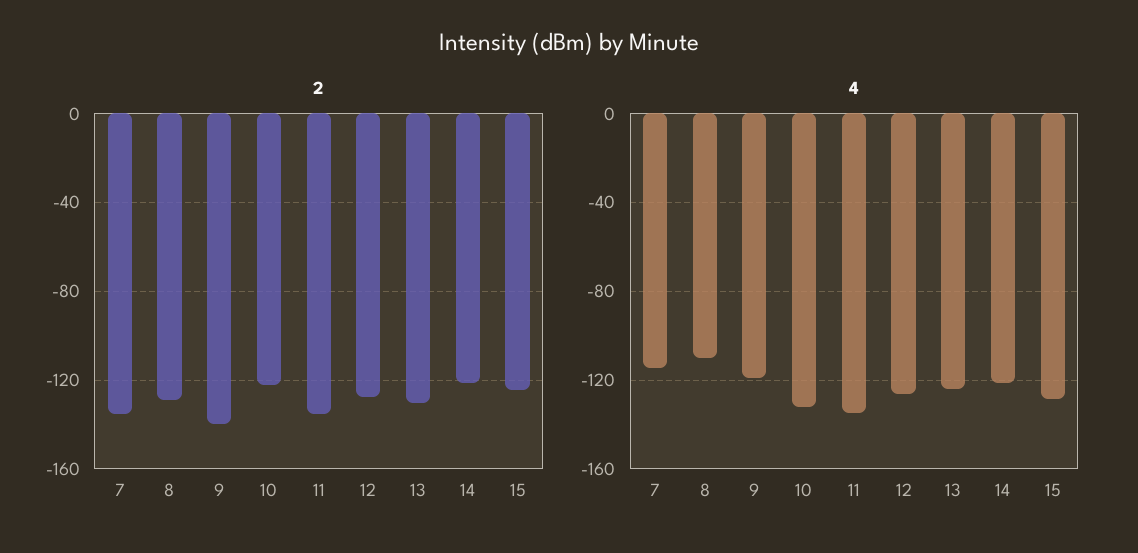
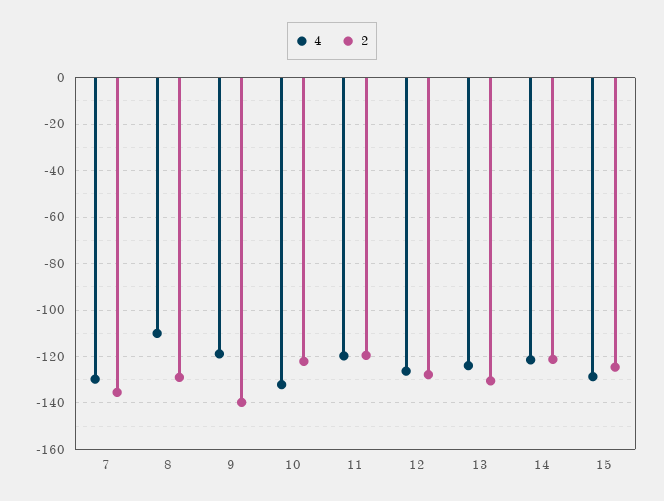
  {
    "2": {
      "7": -135,
      "8": -130,
      "9": -140,
      "10": -120,
-     "11": -135,
+     "11": -120,
      "12": -130,
      "13": -130,
      "14": -120,
      "15": -125
    },
    "4": {
-     "7": -115,
+     "7": -130,
      "8": -110,
      "9": -120,
      "10": -130,
-     "11": -135,
+     "11": -120,
      "12": -125,
      "13": -125,
      "14": -120,
      "15": -130
    }
  }

